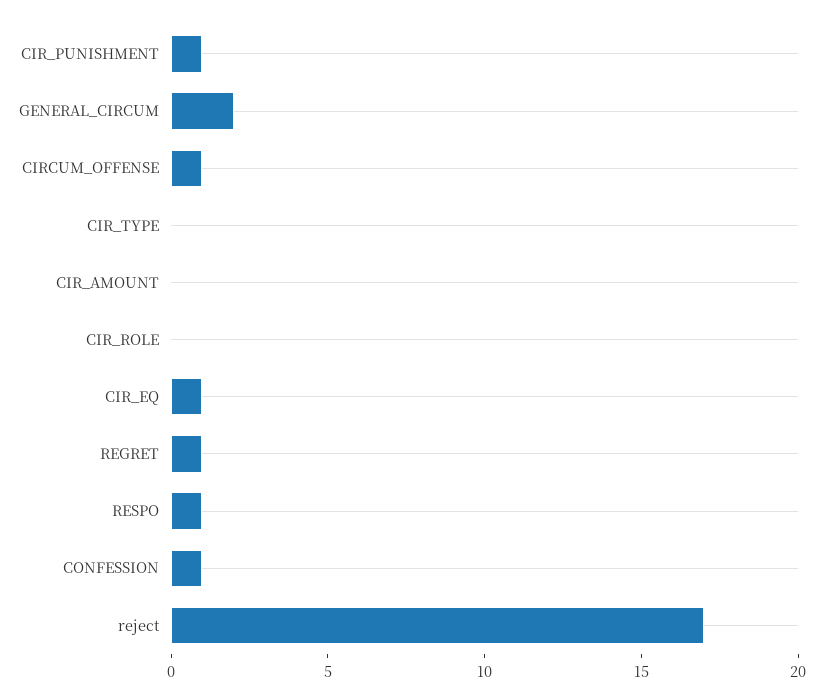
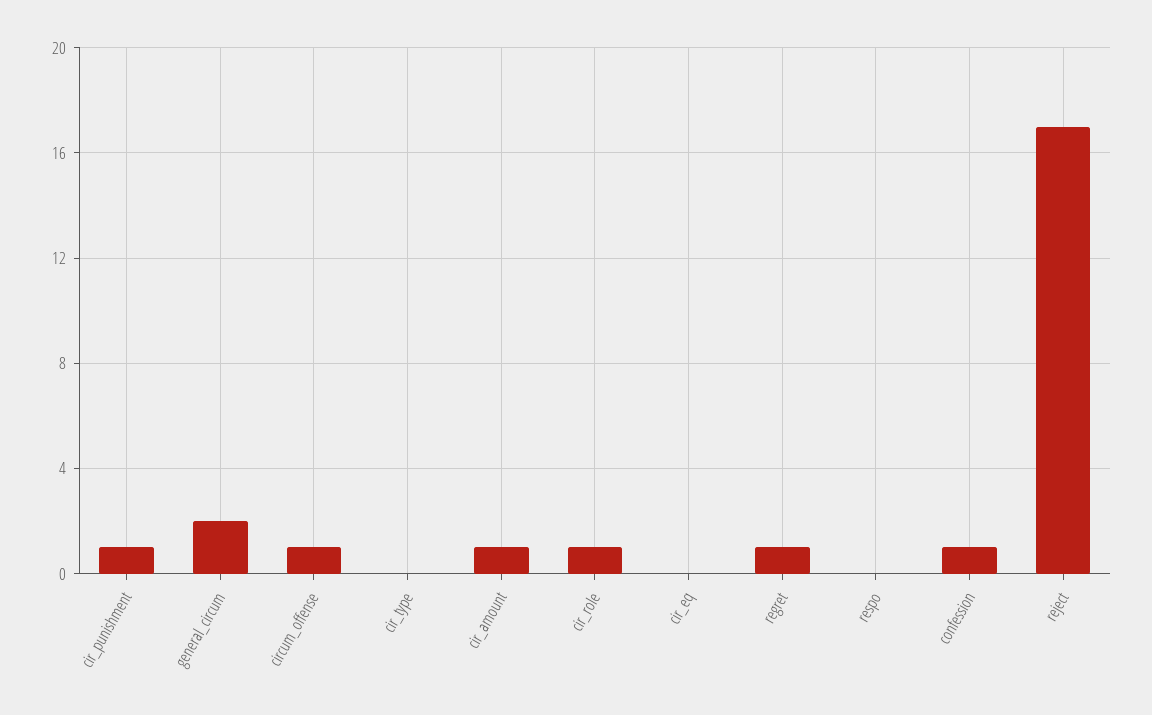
  {
    "CIR_PUNISHMENT": 1,
    "GENERAL_CIRCUM": 2,
    "CIRCUM_OFFENSE": 1,
    "CIR_TYPE": 0,
-   "CIR_AMOUNT": 0,
+   "CIR_AMOUNT": 1,
-   "CIR_ROLE": 0,
+   "CIR_ROLE": 1,
-   "CIR_EQ": 1,
+   "CIR_EQ": 0,
    "REGRET": 1,
-   "RESPO": 1,
+   "RESPO": 0,
    "CONFESSION": 1,
    "reject": 17
  }

